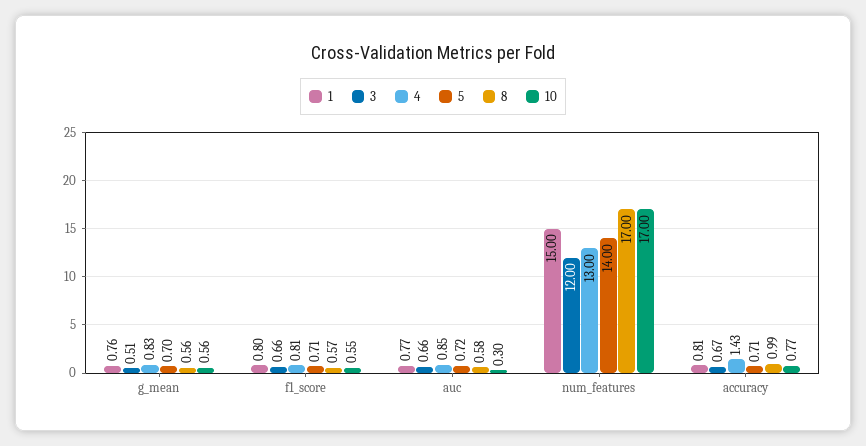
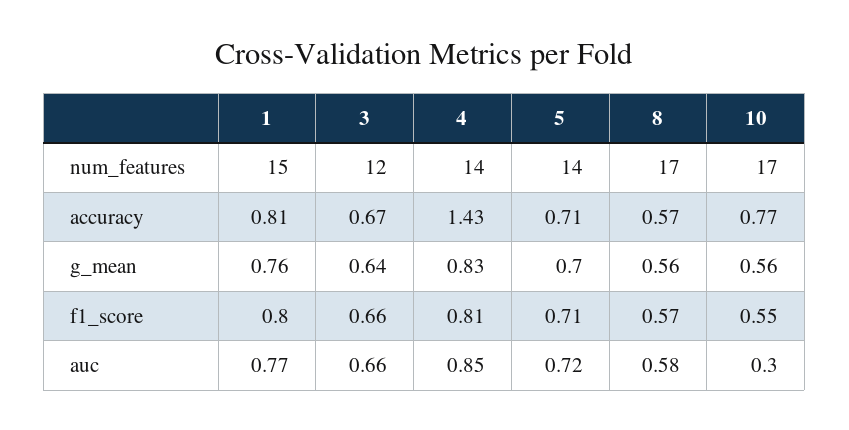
  {
    "1": {
      "g_mean": 0.76,
      "f1_score": 0.8,
      "auc": 0.77,
      "num_features": 15,
      "accuracy": 0.81
    },
    "3": {
-     "g_mean": 0.51,
+     "g_mean": 0.64,
      "f1_score": 0.66,
      "auc": 0.66,
      "num_features": 12,
      "accuracy": 0.67
    },
    "4": {
      "g_mean": 0.83,
      "f1_score": 0.81,
      "auc": 0.85,
-     "num_features": 13,
+     "num_features": 14,
      "accuracy": 1.43
    },
    "5": {
      "g_mean": 0.7,
      "f1_score": 0.71,
      "auc": 0.72,
      "num_features": 14,
      "accuracy": 0.71
    },
    "8": {
      "g_mean": 0.56,
      "f1_score": 0.57,
      "auc": 0.58,
      "num_features": 17,
-     "accuracy": 0.99
+     "accuracy": 0.57
    },
    "10": {
      "g_mean": 0.56,
      "f1_score": 0.55,
      "auc": 0.3,
      "num_features": 17,
      "accuracy": 0.77
    }
  }

